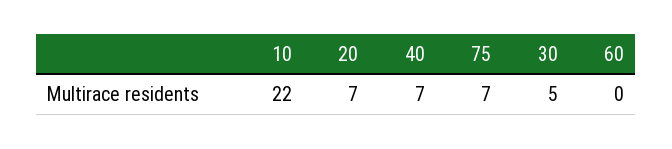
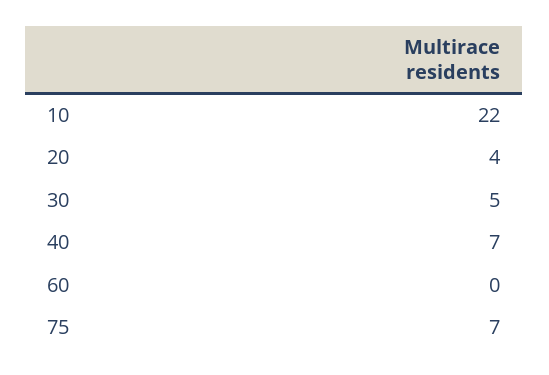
  {
    "10": 22,
-   "20": 7,
+   "20": 4,
    "40": 7,
    "75": 7,
    "30": 5,
    "60": 0
  }

